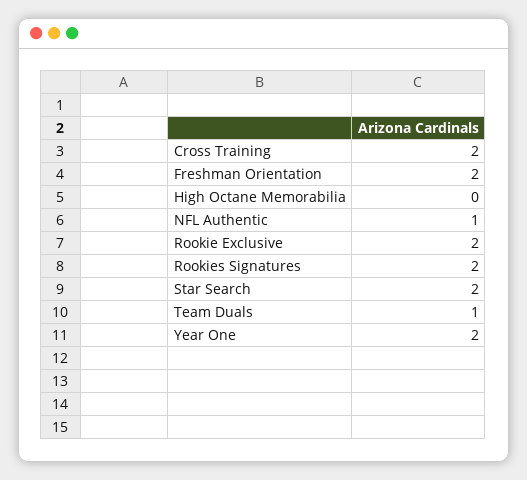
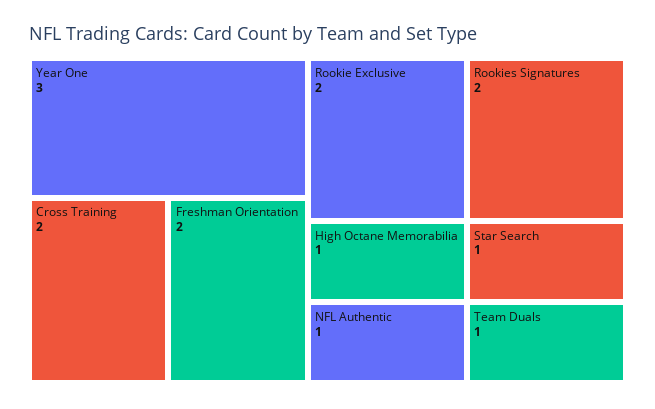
  {
    "Cross Training": 2,
    "Freshman Orientation": 2,
-   "High Octane Memorabilia": 0,
+   "High Octane Memorabilia": 1,
    "NFL Authentic": 1,
    "Rookie Exclusive": 2,
    "Rookies Signatures": 2,
-   "Star Search": 2,
+   "Star Search": 1,
    "Team Duals": 1,
-   "Year One": 2
+   "Year One": 3
  }

